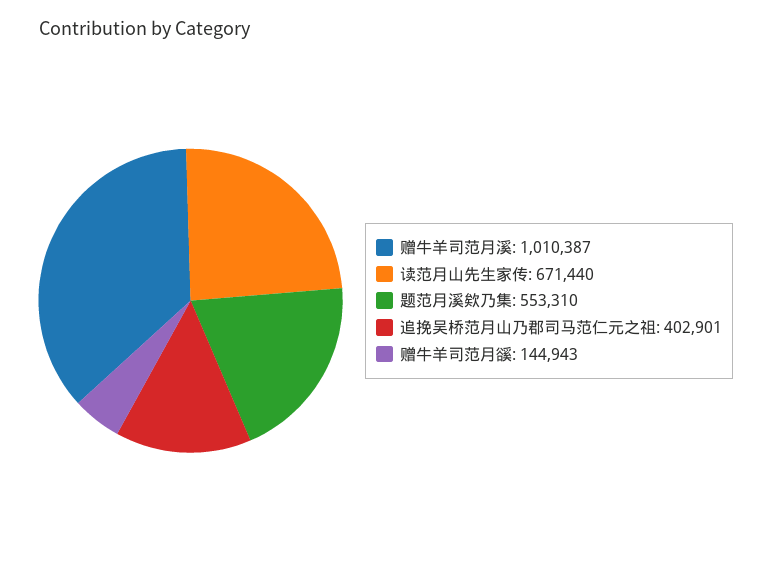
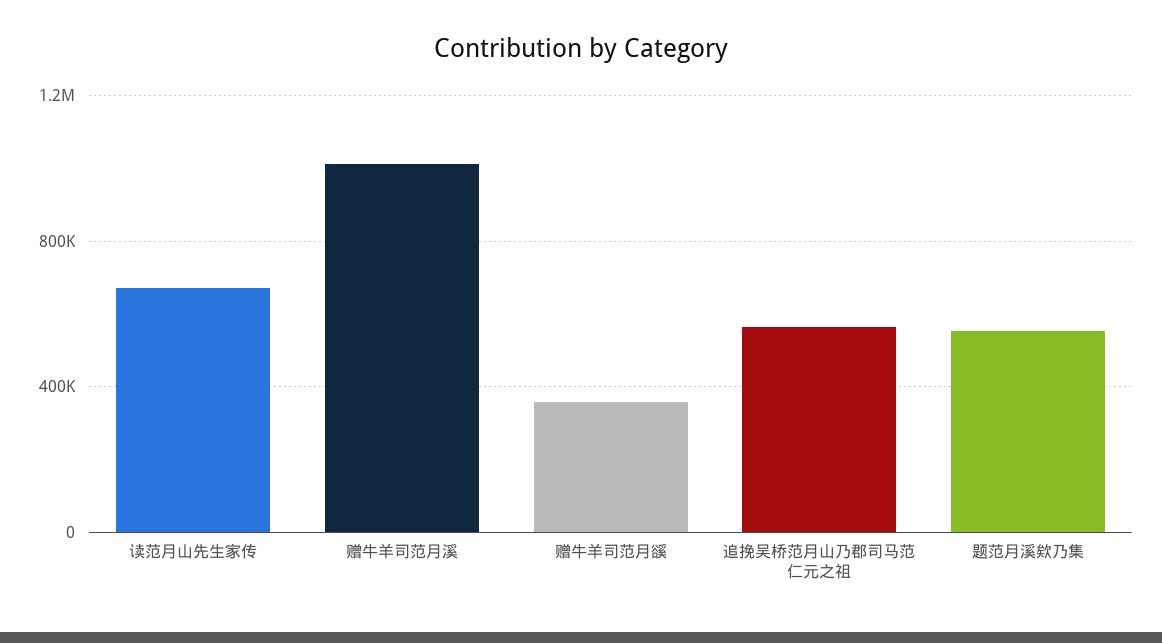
  {
    "赠牛羊司范月溪": 1010387,
    "读范月山先生家传": 671440,
    "题范月溪欸乃集": 553310,
-   "追挽吴桥范月山乃郡司马范仁元之祖": 402901,
+   "追挽吴桥范月山乃郡司马范仁元之祖": 550000,
-   "赠牛羊司范月豀": 144943
+   "赠牛羊司范月豀": 350000
  }

